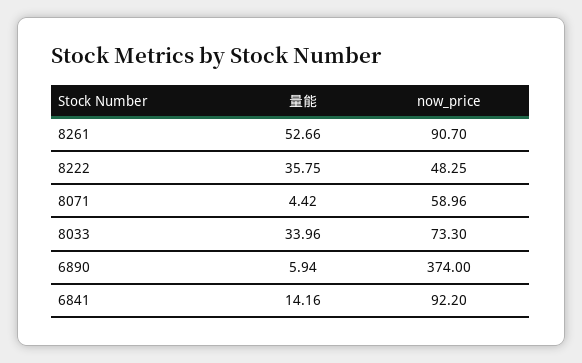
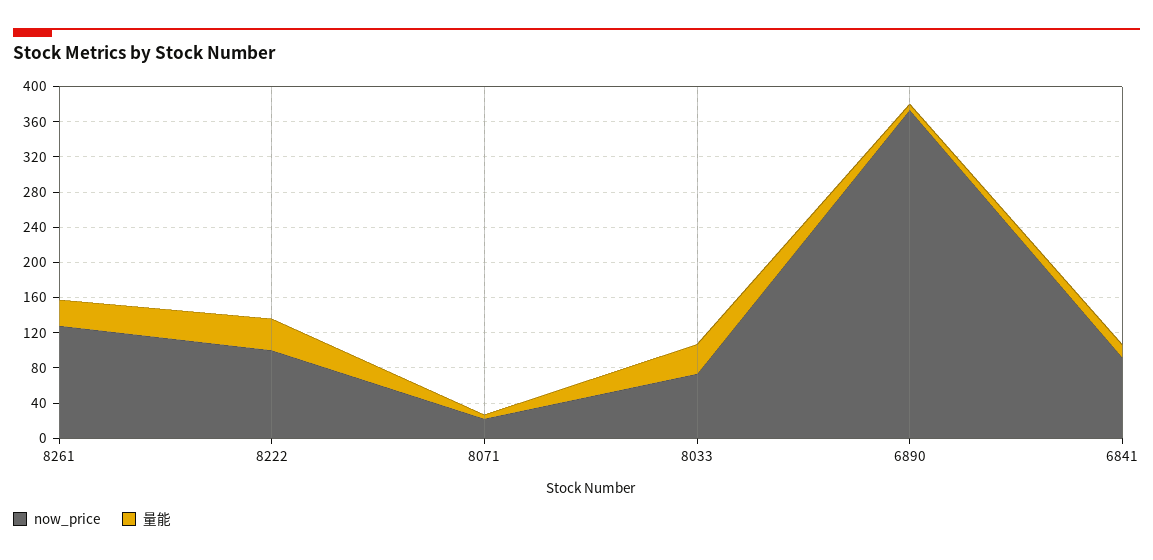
  {
    "量能": {
-     "8261": 52.66,
+     "8261": 30,
      "8222": 35.75,
      "8071": 4.42,
      "8033": 33.96,
      "6890": 5.94,
      "6841": 14.16
    },
    "now_price": {
-     "8261": 90.7,
+     "8261": 130,
-     "8222": 48.25,
+     "8222": 100,
-     "8071": 58.96,
+     "8071": 20,
      "8033": 73.3,
      "6890": 374,
      "6841": 92.2
    }
  }

